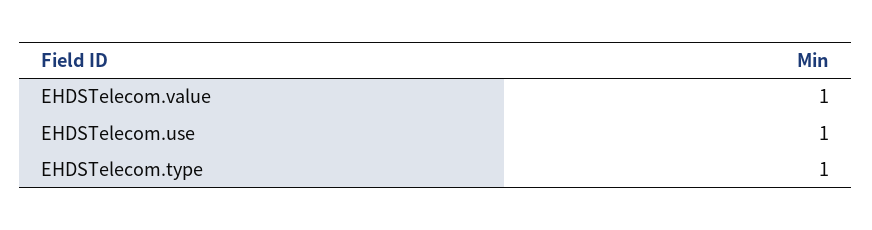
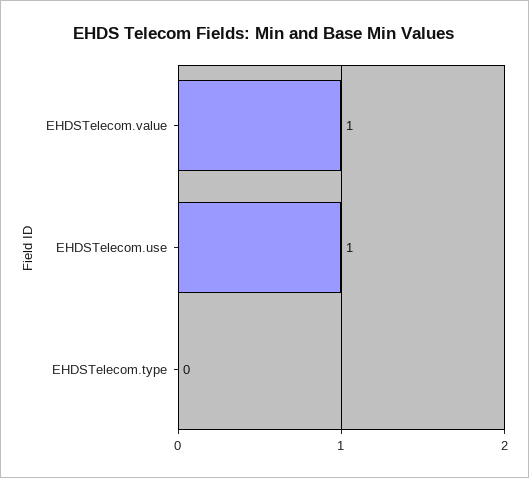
  {
    "EHDSTelecom.value": 1,
    "EHDSTelecom.use": 1,
-   "EHDSTelecom.type": 1
+   "EHDSTelecom.type": 0
  }

